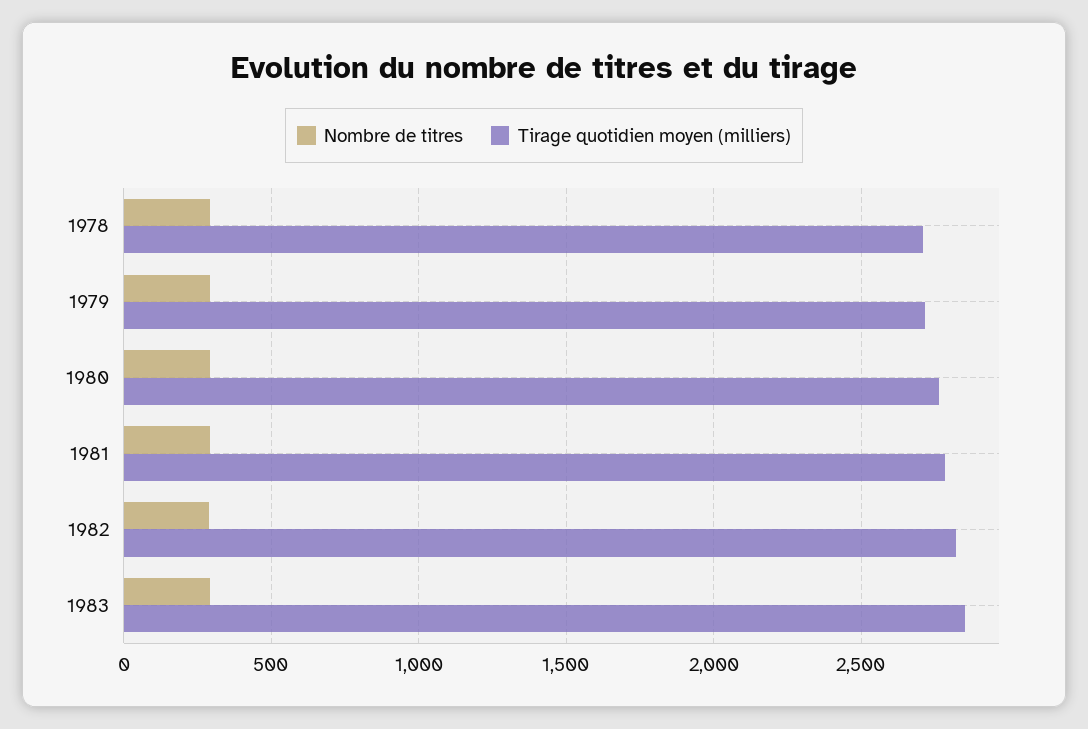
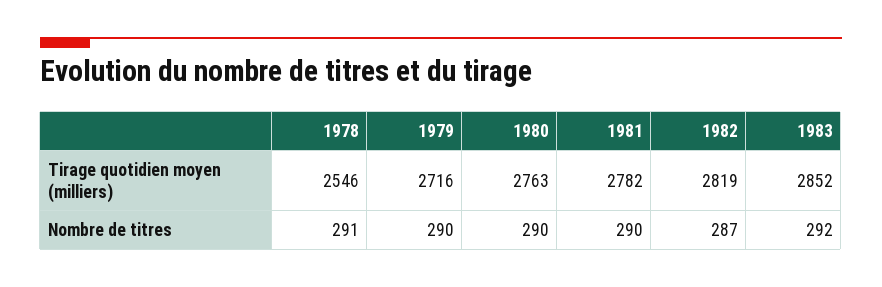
  {
    "Nombre de titres": {
      "1978": 291,
      "1979": 290,
      "1980": 290,
      "1981": 290,
      "1982": 287,
      "1983": 292
    },
    "Tirage quotidien moyen (milliers)": {
-     "1978": 2700,
+     "1978": 2546,
      "1979": 2716,
      "1980": 2763,
      "1981": 2782,
      "1982": 2819,
      "1983": 2852
    }
  }

